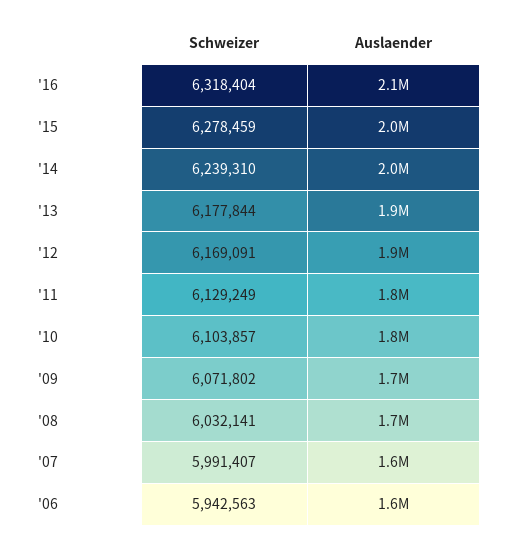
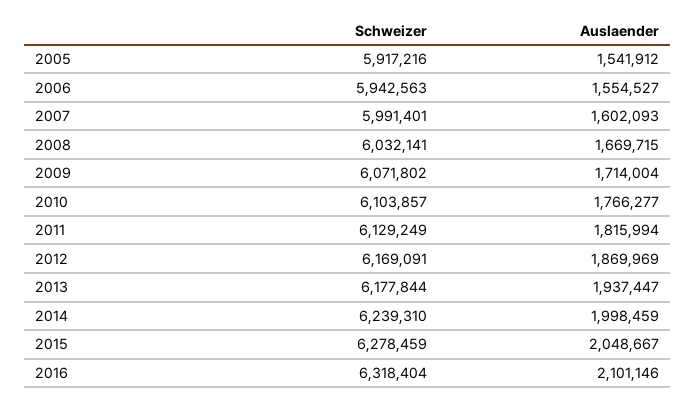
  {
    "Schweizer": {
      "'16": 6318404,
      "'15": 6278459,
      "'14": 6239310,
      "'13": 6177844,
      "'12": 6169091,
      "'11": 6129249,
      "'10": 6103857,
      "'09": 6071802,
      "'08": 6032141,
-     "'07": 5991407,
+     "'07": 5991401,
-     "'06": 5942563
+     "'06": 5942563,
+     "2005": 5917216
    },
    "Auslaender": {
      "'16": 2101146,
      "'15": 2048667,
      "'14": 1998459,
      "'13": 1937447,
      "'12": 1869969,
      "'11": 1815994,
      "'10": 1766277,
      "'09": 1714004,
      "'08": 1669715,
      "'07": 1602093,
-     "'06": 1554527
+     "'06": 1554527,
+     "2005": 1541912
    }
  }

